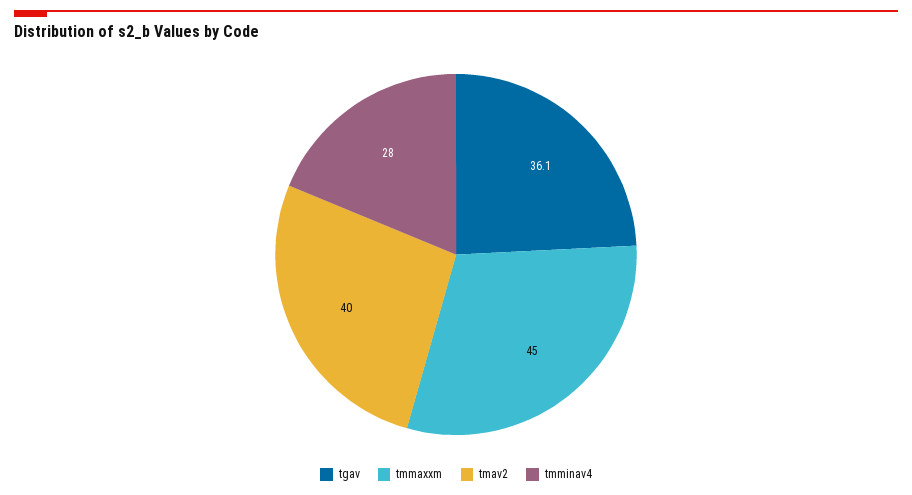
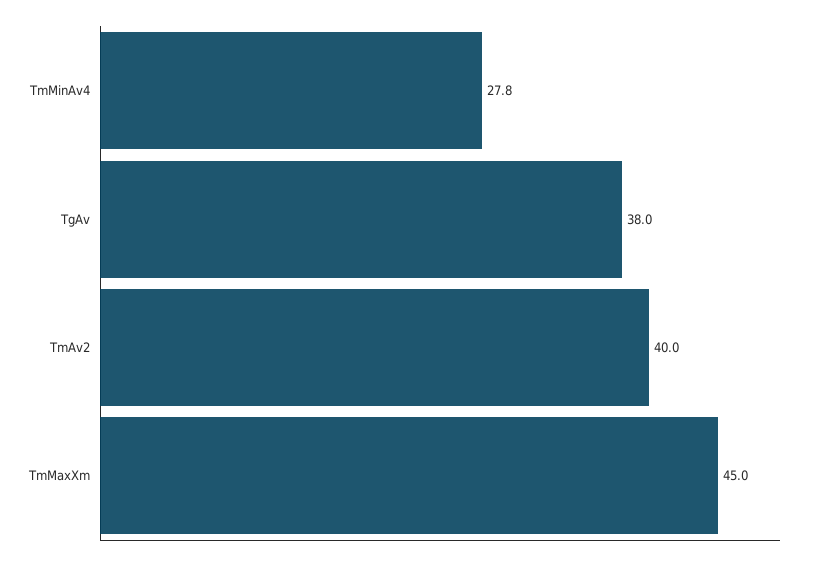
  {
-   "tgav": 36.1,
+   "tgav": 38,
    "tmmaxxm": 45,
    "tmav2": 40,
-   "tmminav4": 28
+   "tmminav4": 27.8
  }

